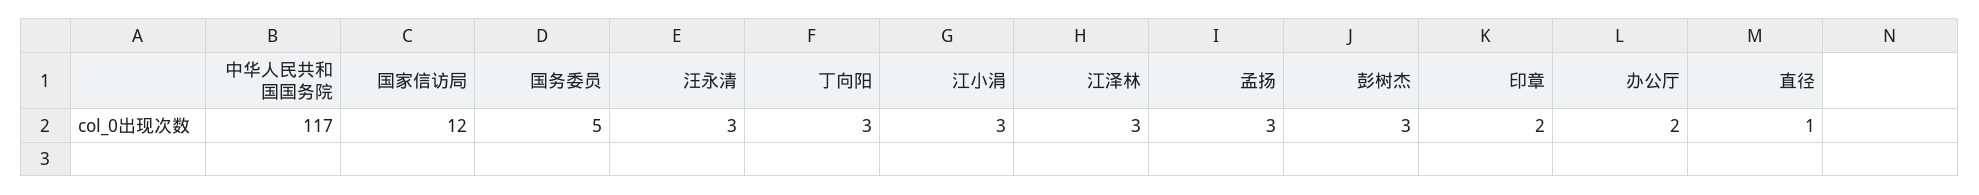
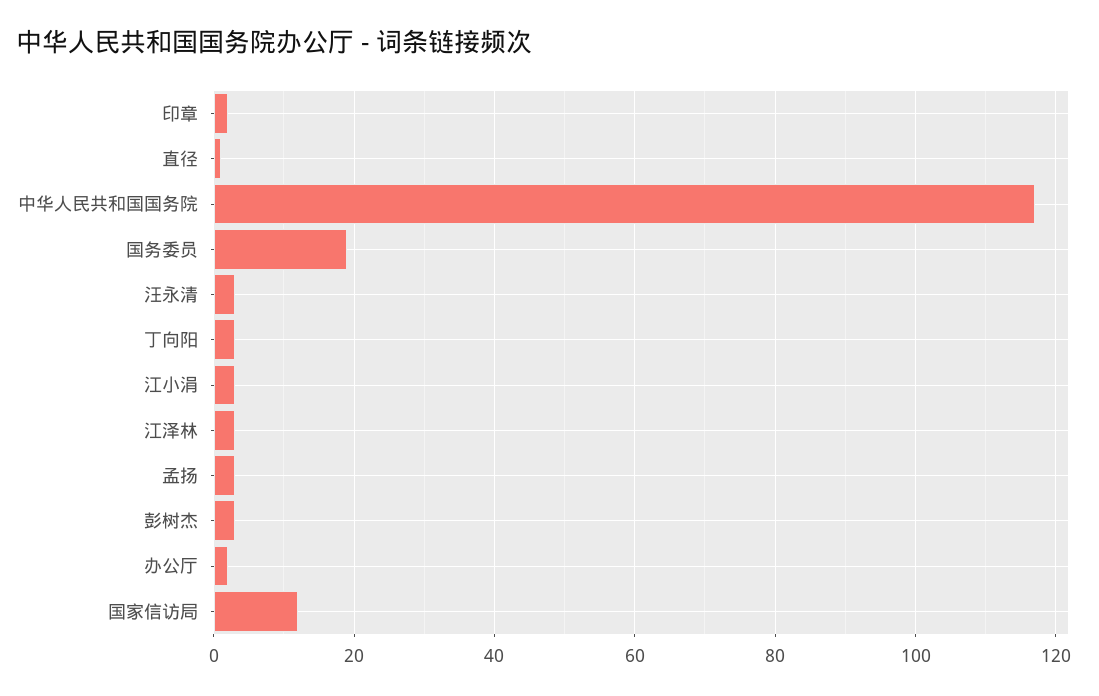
  {
    "中华人民共和国国务院": 117,
    "国家信访局": 12,
-   "国务委员": 5,
+   "国务委员": 20,
    "汪永清": 3,
    "丁向阳": 3,
    "江小涓": 3,
    "江泽林": 3,
    "孟扬": 3,
    "彭树杰": 3,
    "印章": 2,
    "办公厅": 2,
    "直径": 1
  }

